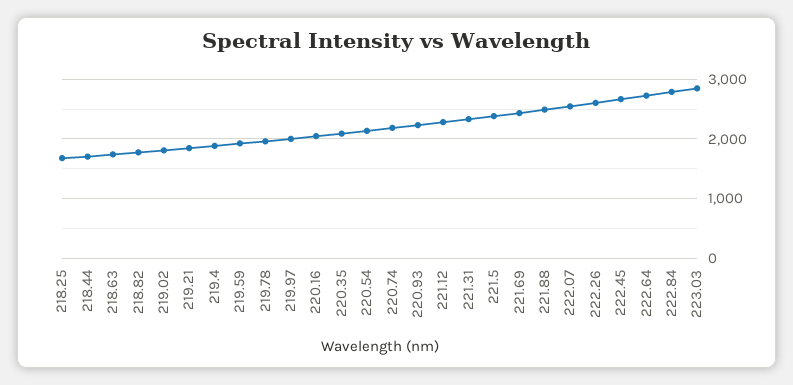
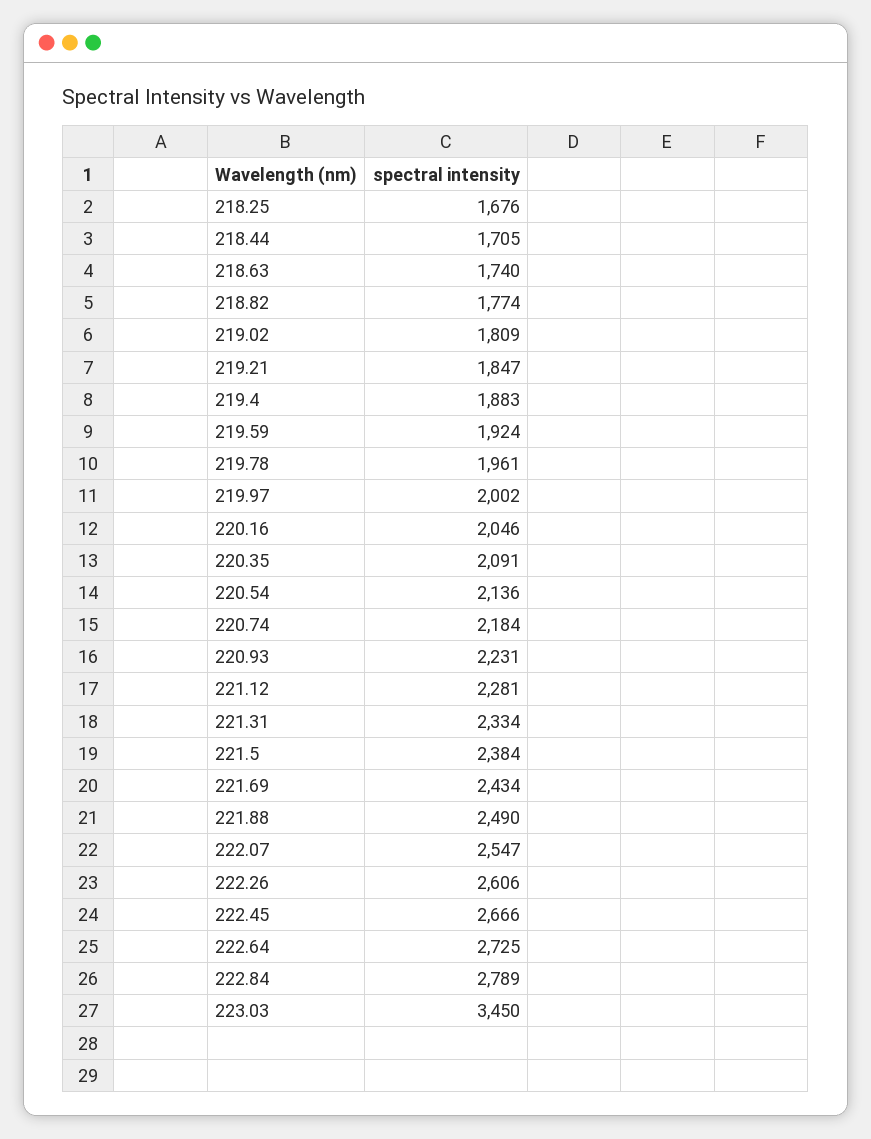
  {
    "218.25": 1676,
    "218.44": 1705,
    "218.63": 1740,
    "218.82": 1774,
    "219.02": 1809,
    "219.21": 1847,
    "219.4": 1883,
    "219.59": 1924,
    "219.78": 1961,
    "219.97": 2002,
    "220.16": 2046,
    "220.35": 2091,
    "220.54": 2136,
    "220.74": 2184,
    "220.93": 2231,
    "221.12": 2281,
    "221.31": 2334,
    "221.5": 2384,
    "221.69": 2434,
    "221.88": 2490,
    "222.07": 2547,
    "222.26": 2606,
    "222.45": 2666,
    "222.64": 2725,
    "222.84": 2789,
-   "223.03": 2800
+   "223.03": 3450
  }

